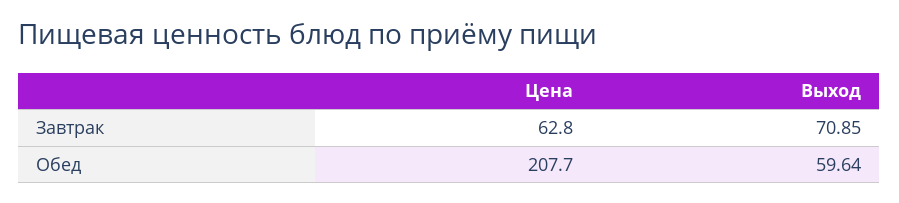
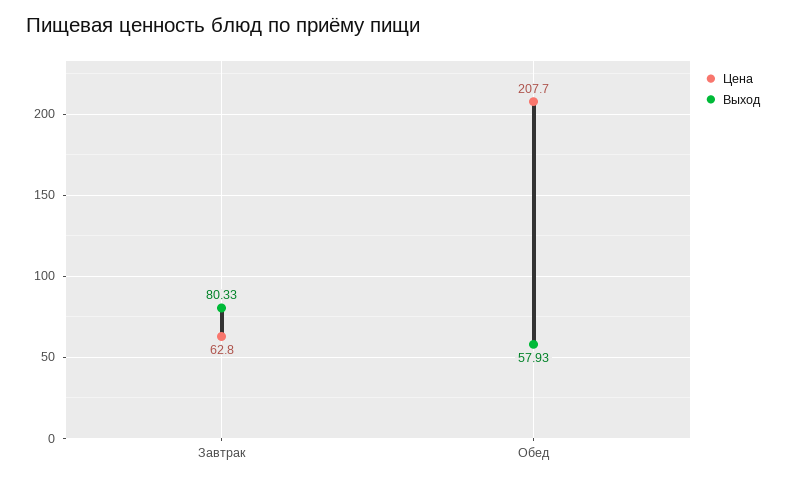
  {
    "Цена": {
      "Завтрак": 62.8,
      "Обед": 207.7
    },
    "Выход": {
-     "Завтрак": 70.85,
+     "Завтрак": 80.33,
-     "Обед": 59.64
+     "Обед": 57.93
    }
  }

